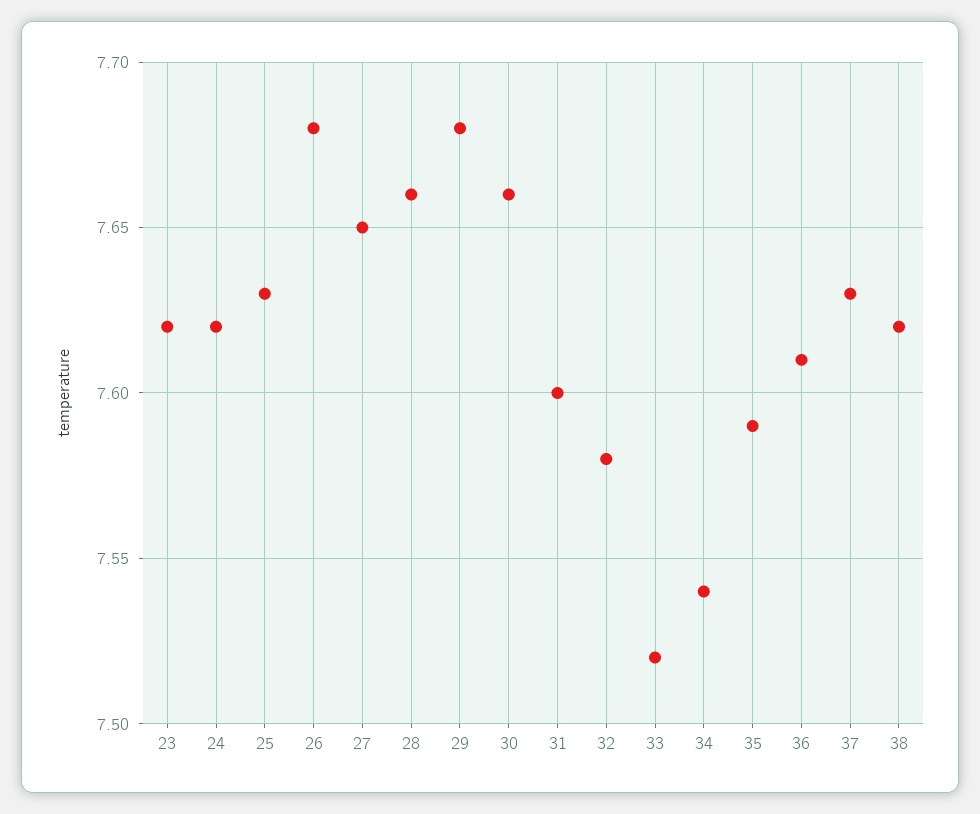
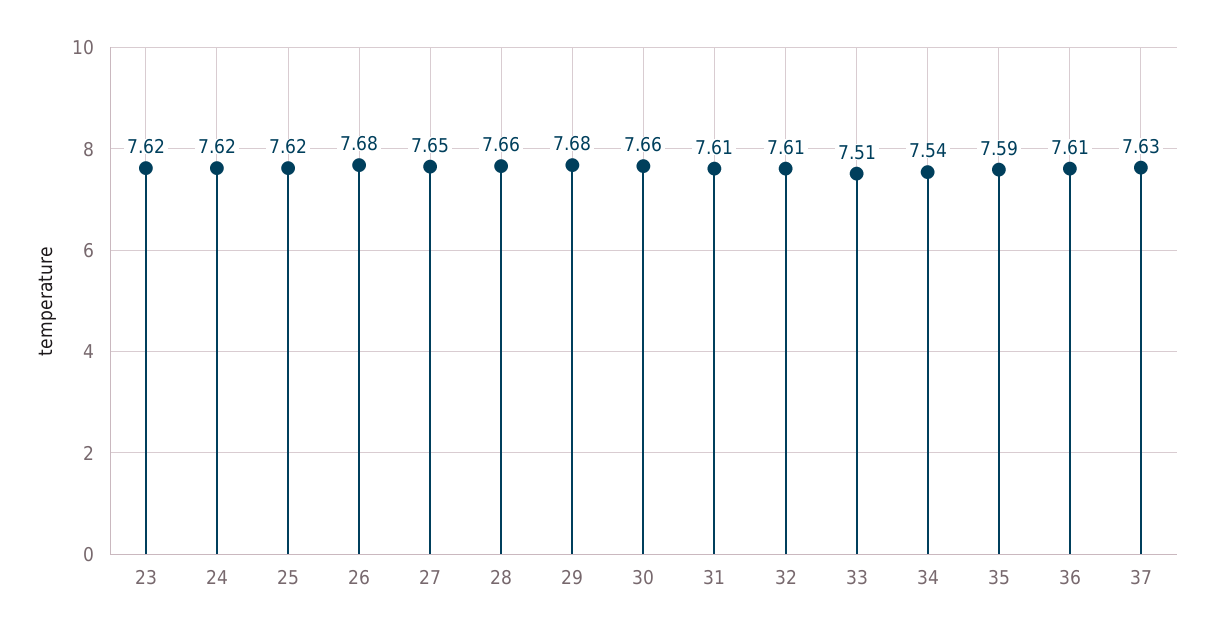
  {
    "23": 7.62,
    "24": 7.62,
-   "25": 7.63,
+   "25": 7.62,
    "26": 7.68,
    "27": 7.65,
    "28": 7.66,
    "29": 7.68,
    "30": 7.66,
-   "31": 7.6,
+   "31": 7.61,
-   "32": 7.58,
+   "32": 7.61,
-   "33": 7.52,
+   "33": 7.51,
    "34": 7.54,
    "35": 7.59,
    "36": 7.61,
-   "37": 7.63,
+   "37": 7.63
-   "38": 7.62
  }

